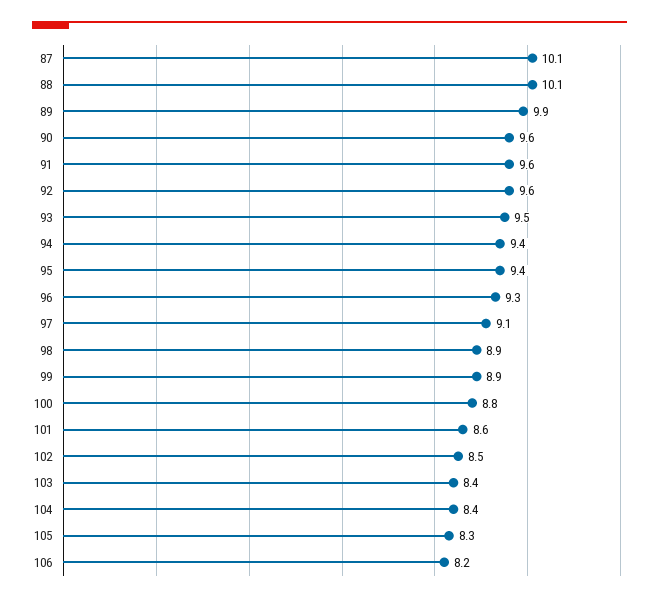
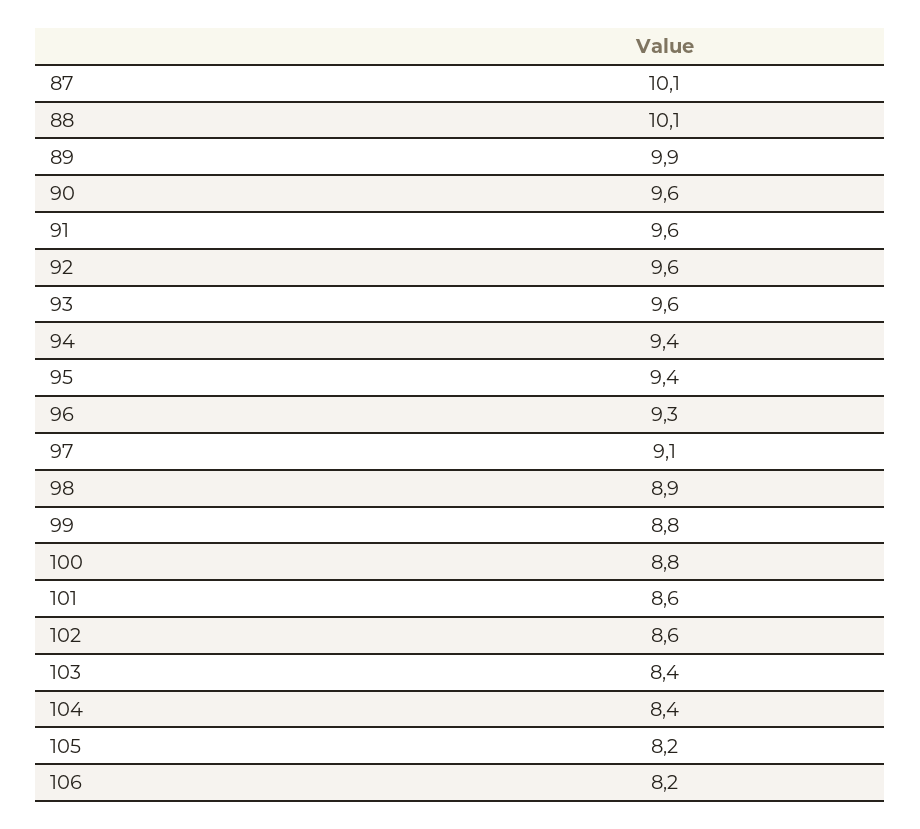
  {
    "87": 10.1,
    "88": 10.1,
    "89": 9.9,
    "90": 9.6,
    "91": 9.6,
    "92": 9.6,
-   "93": 9.5,
+   "93": 9.6,
    "94": 9.4,
    "95": 9.4,
    "96": 9.3,
    "97": 9.1,
    "98": 8.9,
-   "99": 8.9,
+   "99": 8.8,
    "100": 8.8,
    "101": 8.6,
-   "102": 8.5,
+   "102": 8.6,
    "103": 8.4,
    "104": 8.4,
-   "105": 8.3,
+   "105": 8.2,
    "106": 8.2
  }

